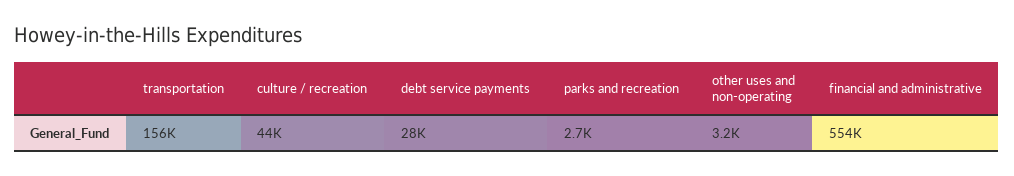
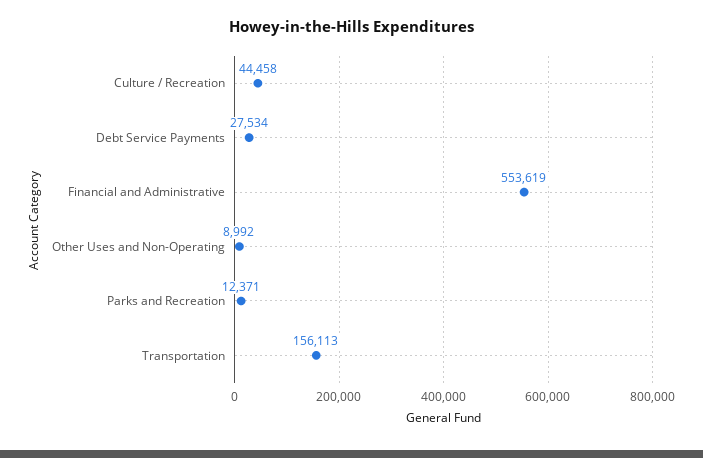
  {
    "transportation": 156113,
    "culture / recreation": 44458,
    "debt service payments": 27534,
-   "parks and recreation": 2700,
+   "parks and recreation": 12371,
-   "other uses and non-operating": 3200,
+   "other uses and non-operating": 8992,
    "financial and administrative": 553619
  }

